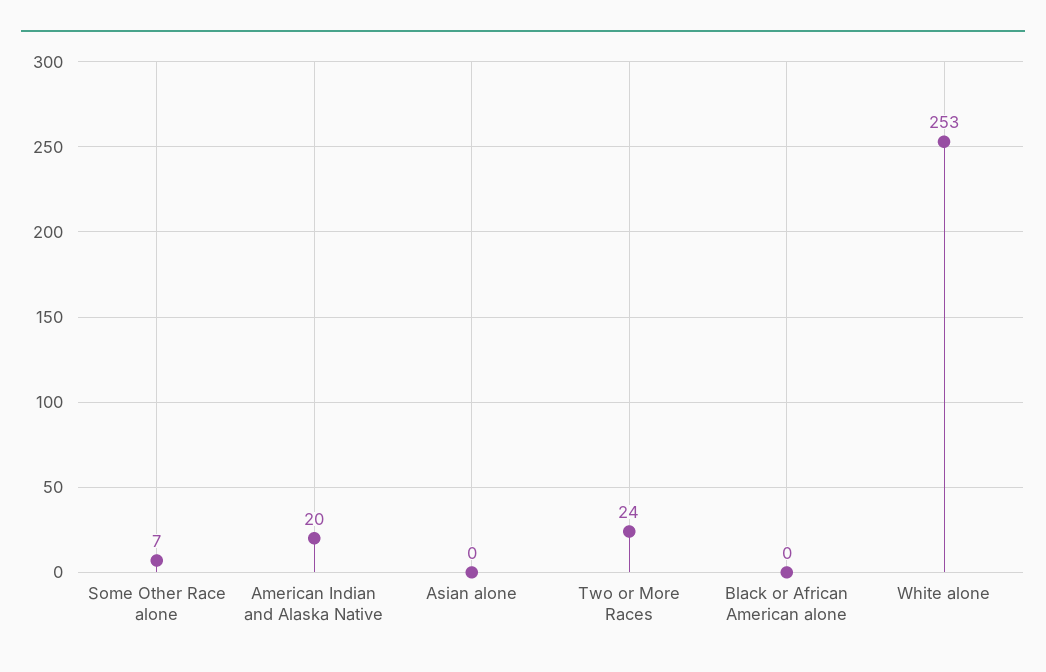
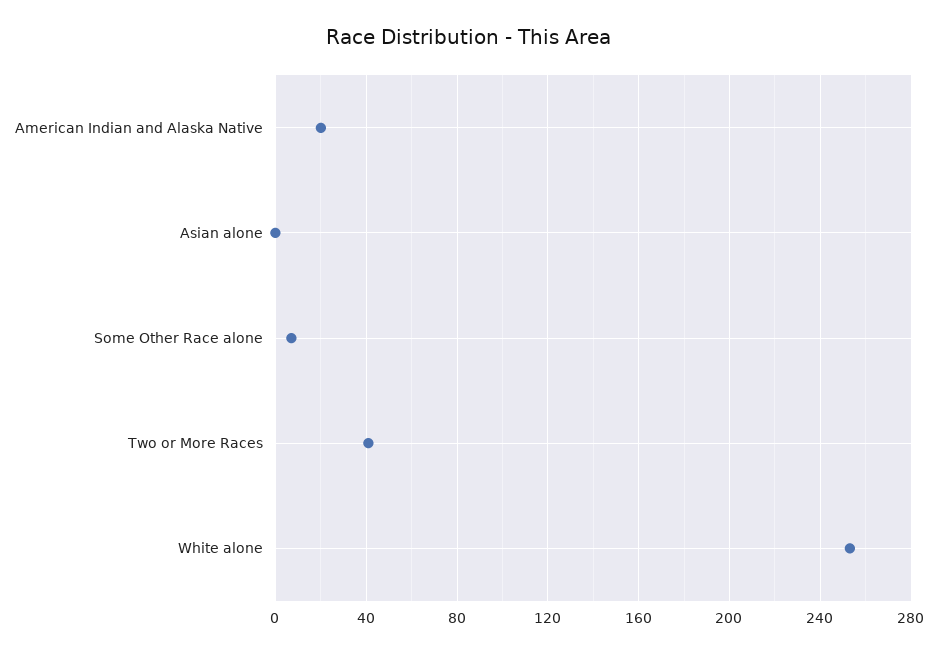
  {
    "Some Other Race alone": 7,
    "American Indian and Alaska Native": 20,
    "Asian alone": 0,
-   "Two or More Races": 24,
+   "Two or More Races": 40,
-   "Black or African American alone": 0,
    "White alone": 253
  }

